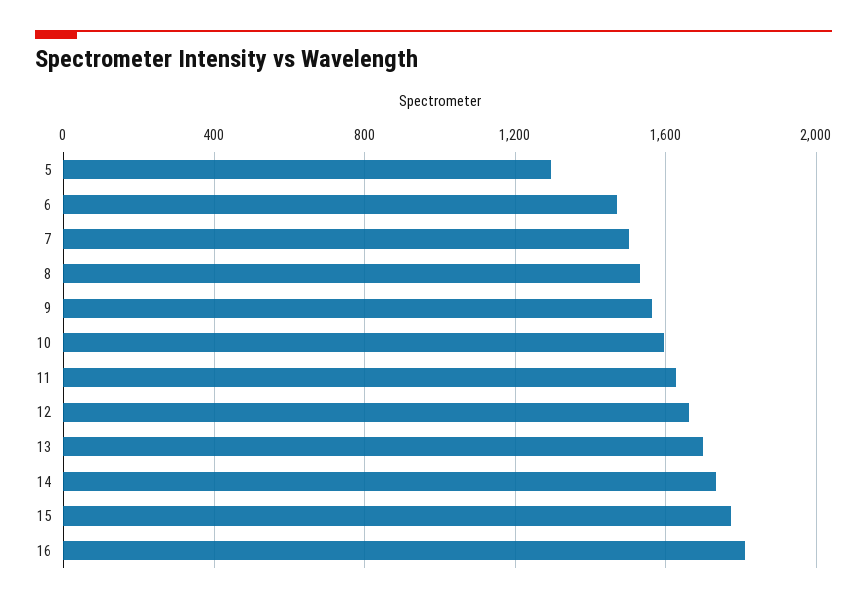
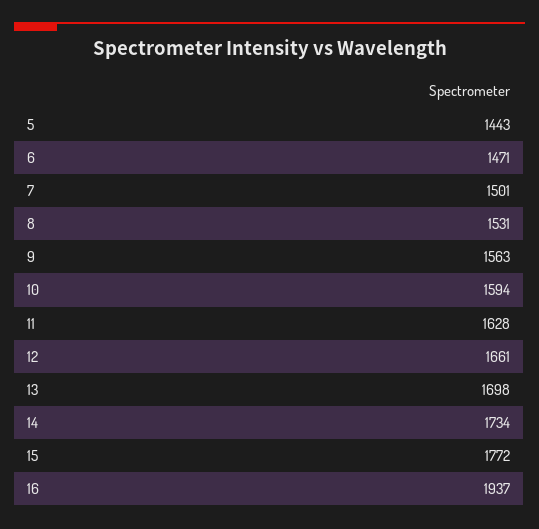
  {
-   "5": 1300,
+   "5": 1443,
    "6": 1471,
    "7": 1501,
    "8": 1531,
    "9": 1563,
    "10": 1594,
    "11": 1628,
    "12": 1661,
    "13": 1698,
    "14": 1734,
    "15": 1772,
-   "16": 1800
+   "16": 1937
  }

